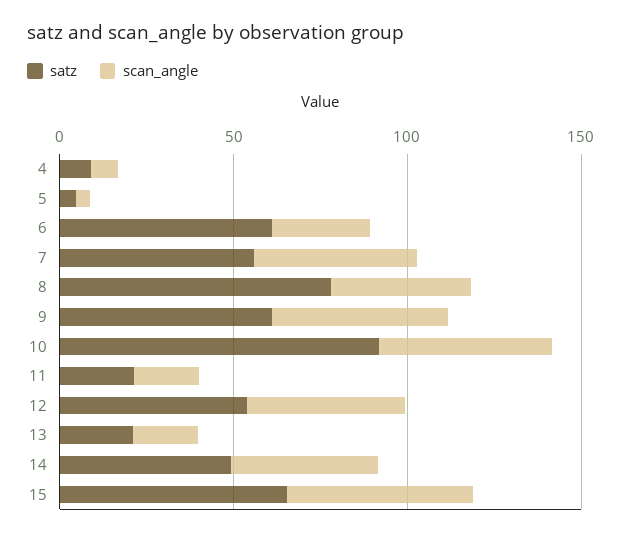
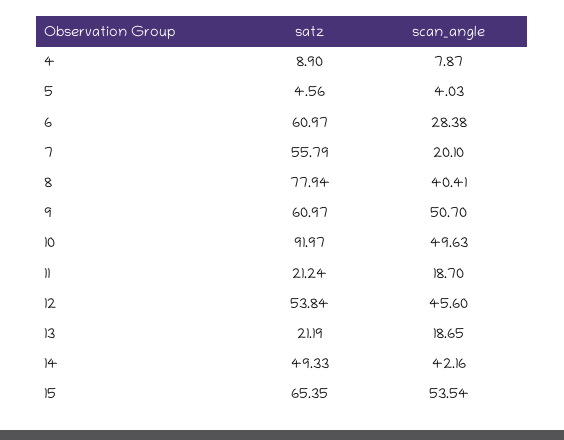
  {
    "satz": {
      "4": 8.9,
      "5": 4.56,
      "6": 60.97,
      "7": 55.79,
      "8": 77.94,
      "9": 60.97,
      "10": 91.97,
      "11": 21.24,
      "12": 53.84,
      "13": 21.19,
      "14": 49.33,
      "15": 65.35
    },
    "scan_angle": {
      "4": 7.87,
      "5": 4.03,
      "6": 28.38,
-     "7": 50,
+     "7": 20.1,
      "8": 40.41,
      "9": 50.7,
      "10": 49.63,
      "11": 18.7,
      "12": 45.6,
      "13": 18.65,
      "14": 42.16,
      "15": 53.54
    }
  }

